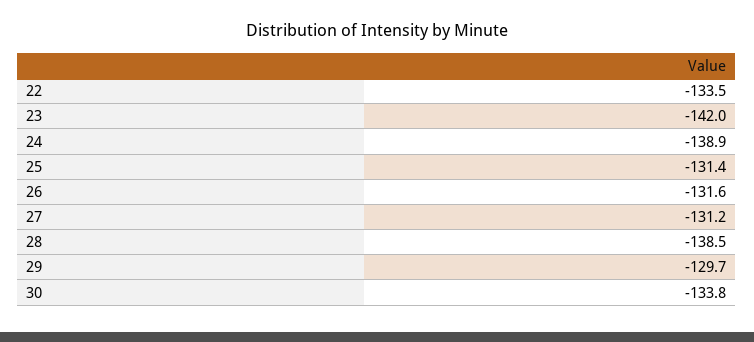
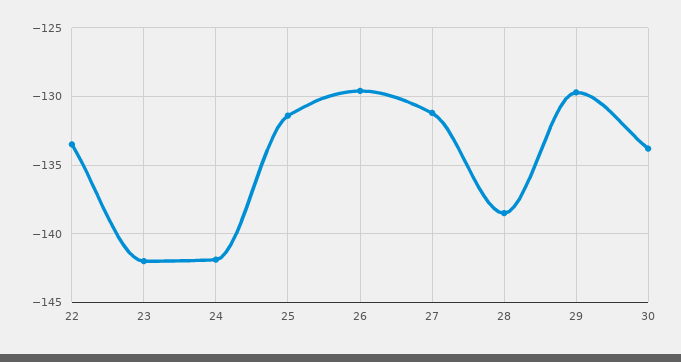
  {
    "22": -133.5,
    "23": -142,
-   "24": -138.9,
+   "24": -142,
    "25": -131.4,
-   "26": -131.6,
+   "26": -129.5,
    "27": -131.2,
    "28": -138.5,
    "29": -129.7,
    "30": -133.8
  }

